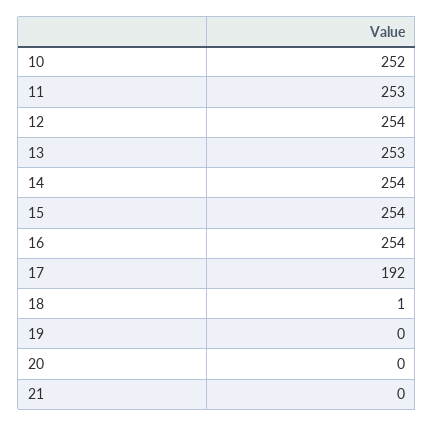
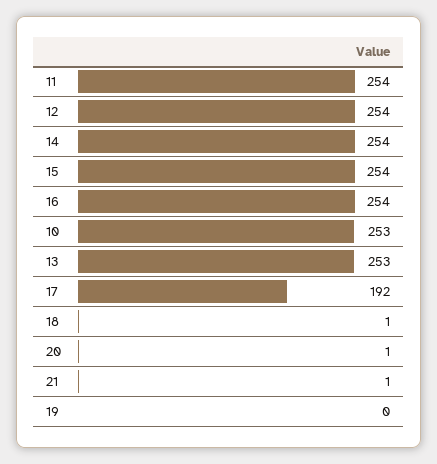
  {
-   "10": 252,
+   "10": 253,
-   "11": 253,
+   "11": 254,
    "12": 254,
    "13": 253,
    "14": 254,
    "15": 254,
    "16": 254,
    "17": 192,
    "18": 1,
    "19": 0,
-   "20": 0,
+   "20": 1,
-   "21": 0
+   "21": 1
  }

